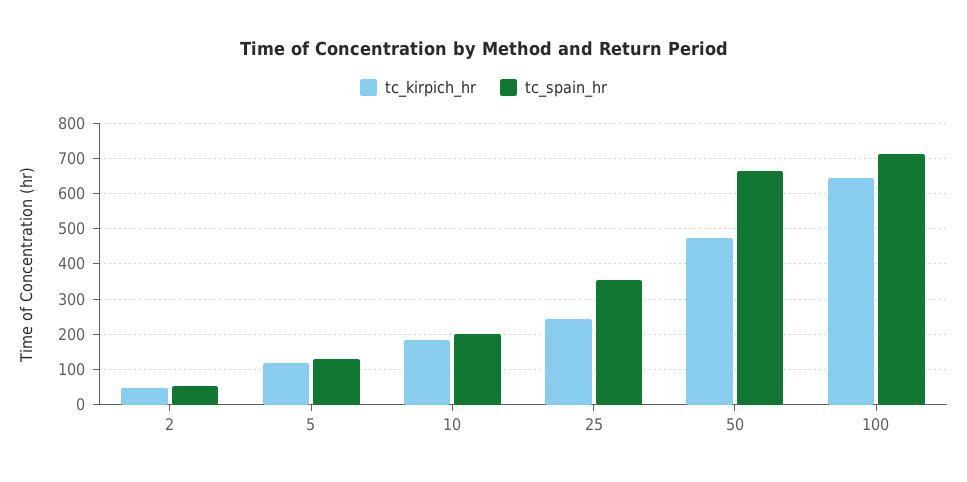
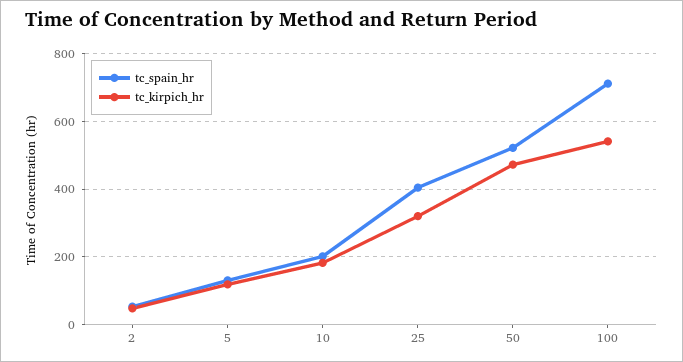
  {
    "tc_kirpich_hr": {
      "2": 40,
      "5": 120,
      "10": 180,
-     "25": 240,
+     "25": 320,
      "50": 480,
-     "100": 640
+     "100": 540
    },
    "tc_spain_hr": {
      "2": 60,
      "5": 140,
      "10": 200,
-     "25": 360,
+     "25": 400,
-     "50": 660,
+     "50": 520,
      "100": 720
    }
  }

